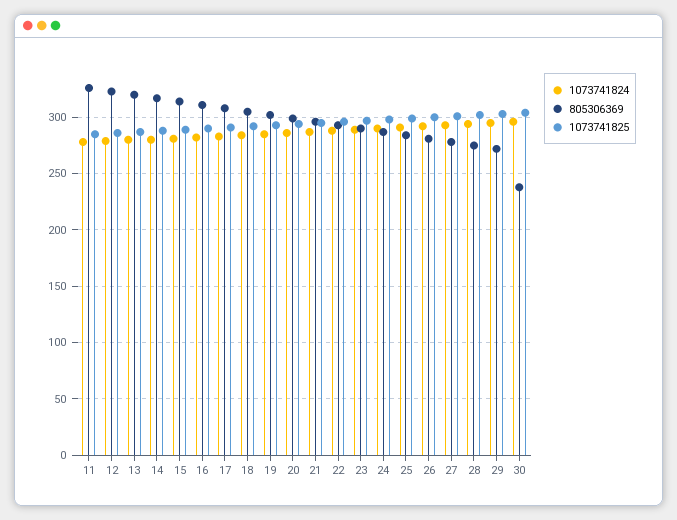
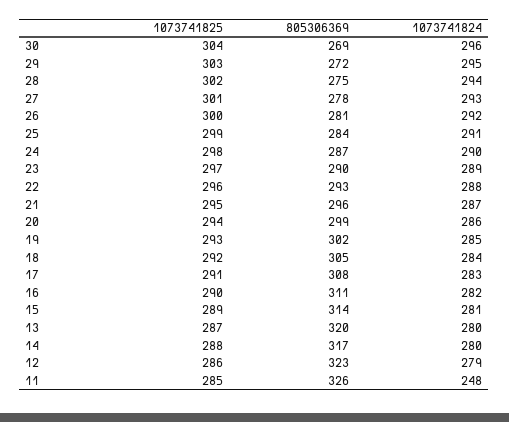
  {
    "1073741824": {
-     "11": 280,
+     "11": 248,
      "12": 279,
      "13": 280,
      "14": 280,
      "15": 281,
      "16": 282,
      "17": 283,
      "18": 284,
      "19": 285,
      "20": 286,
      "21": 287,
      "22": 288,
      "23": 289,
      "24": 290,
      "25": 291,
      "26": 292,
      "27": 293,
      "28": 294,
      "29": 295,
      "30": 296
    },
    "805306369": {
      "11": 326,
      "12": 323,
      "13": 320,
      "14": 317,
      "15": 314,
      "16": 311,
      "17": 308,
      "18": 305,
      "19": 302,
      "20": 299,
      "21": 296,
      "22": 293,
      "23": 290,
      "24": 287,
      "25": 284,
      "26": 281,
      "27": 278,
      "28": 275,
      "29": 272,
-     "30": 240
+     "30": 269
    },
    "1073741825": {
      "11": 285,
      "12": 286,
      "13": 287,
      "14": 288,
      "15": 289,
      "16": 290,
      "17": 291,
      "18": 292,
      "19": 293,
      "20": 294,
      "21": 295,
      "22": 296,
      "23": 297,
      "24": 298,
      "25": 299,
      "26": 300,
      "27": 301,
      "28": 302,
      "29": 303,
      "30": 304
    }
  }

